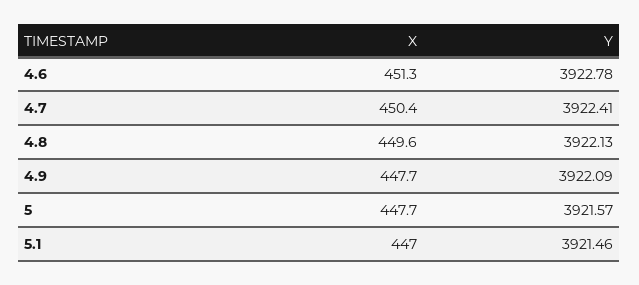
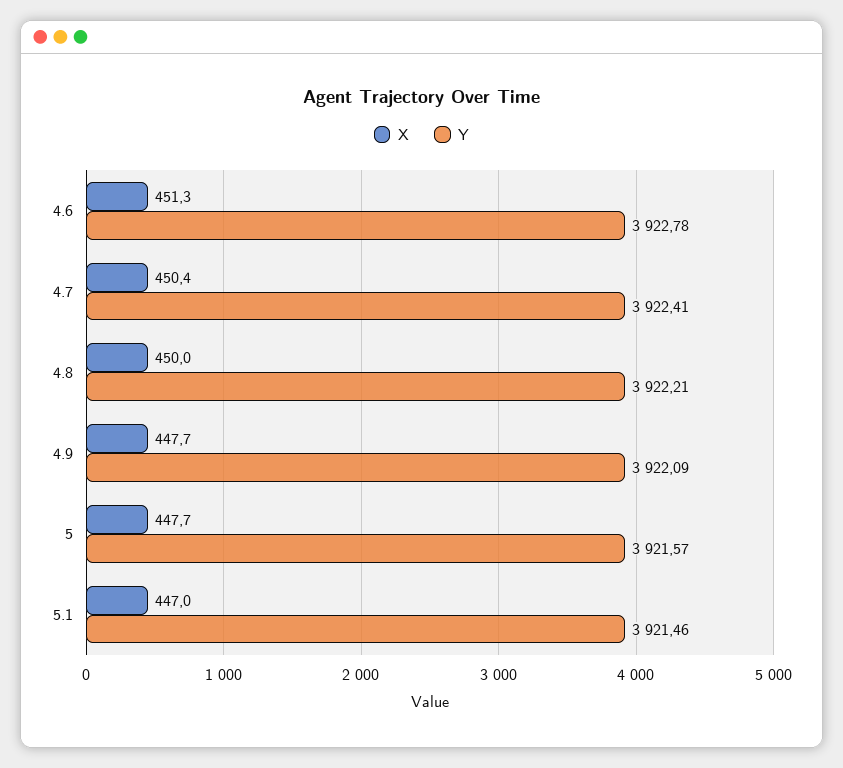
  {
    "X": {
      "4.6": 451.3,
      "4.7": 450.4,
-     "4.8": 449.6,
+     "4.8": 450,
      "4.9": 447.7,
      "5": 447.7,
      "5.1": 447
    },
    "Y": {
      "4.6": 3922.78,
      "4.7": 3922.41,
-     "4.8": 3922.13,
+     "4.8": 3922.21,
      "4.9": 3922.09,
      "5": 3921.57,
      "5.1": 3921.46
    }
  }

